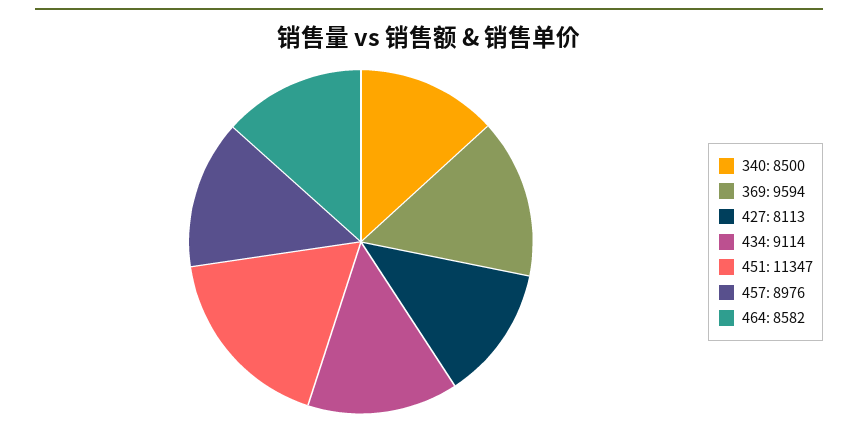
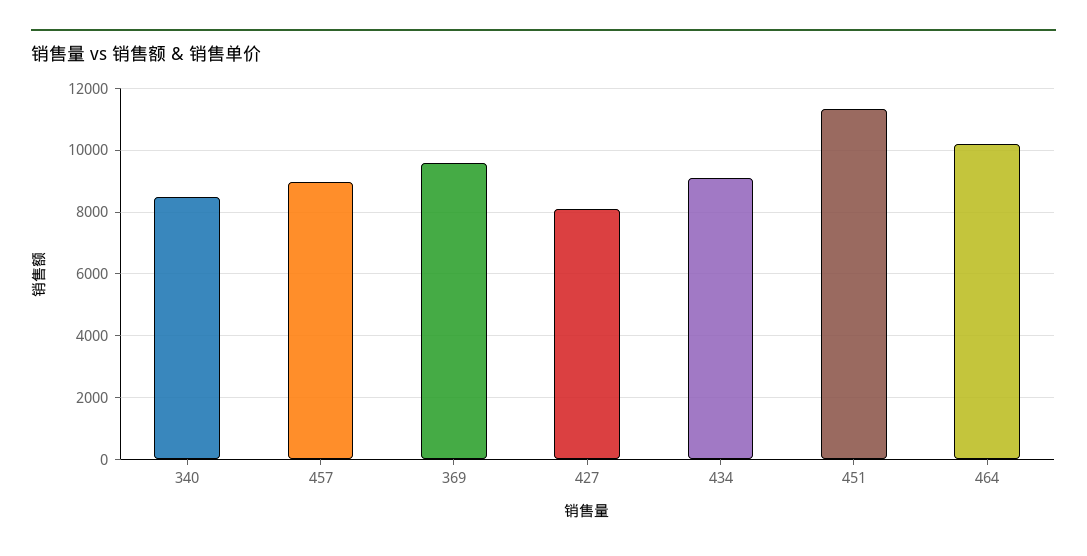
  {
    "340": 8500,
    "369": 9594,
    "427": 8113,
    "434": 9114,
    "451": 11347,
    "457": 8976,
-   "464": 8582
+   "464": 10200
  }

